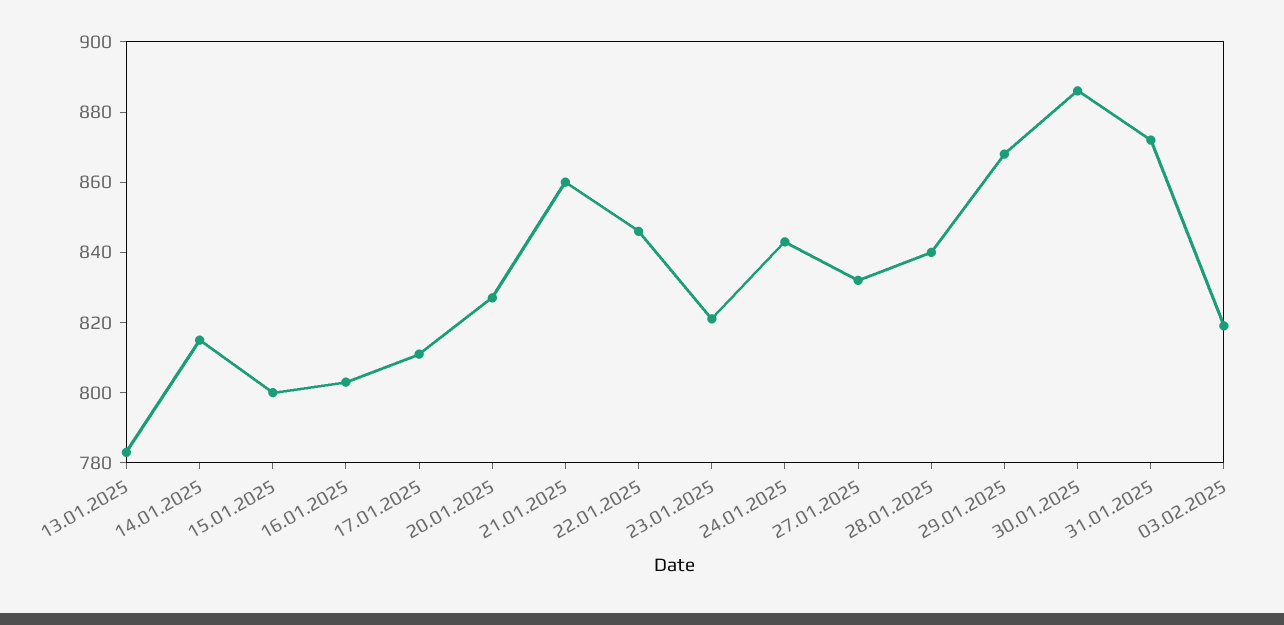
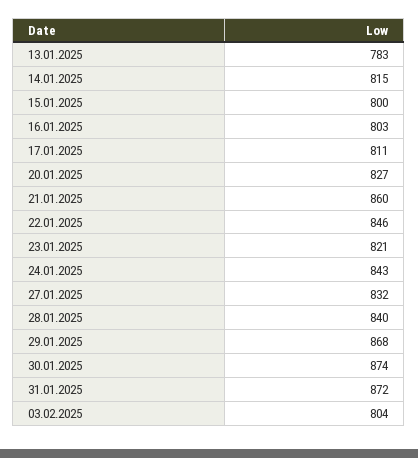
  {
    "13.01.2025": 783,
    "14.01.2025": 815,
    "15.01.2025": 800,
    "16.01.2025": 803,
    "17.01.2025": 811,
    "20.01.2025": 827,
    "21.01.2025": 860,
    "22.01.2025": 846,
    "23.01.2025": 821,
    "24.01.2025": 843,
    "27.01.2025": 832,
    "28.01.2025": 840,
    "29.01.2025": 868,
-   "30.01.2025": 885,
+   "30.01.2025": 874,
    "31.01.2025": 872,
-   "03.02.2025": 820
+   "03.02.2025": 804
  }

